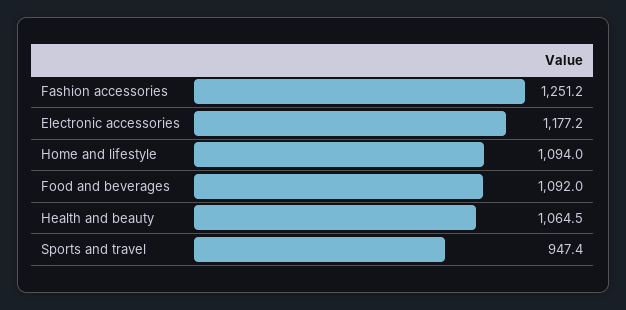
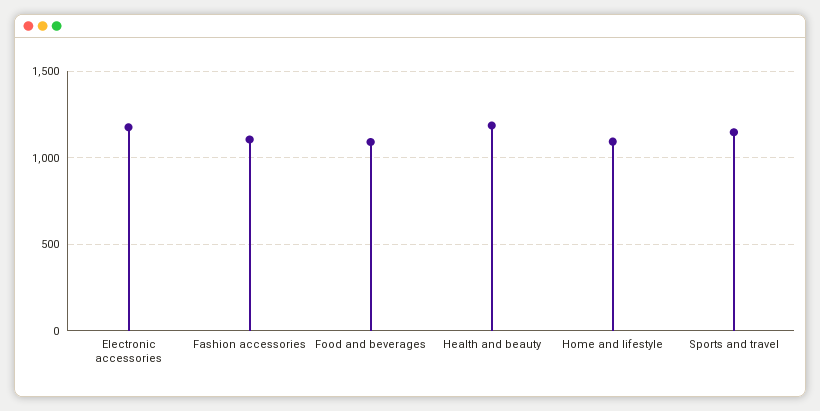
  {
-   "Fashion accessories": 1251.2,
+   "Fashion accessories": 1100,
    "Electronic accessories": 1177.2,
    "Home and lifestyle": 1094,
    "Food and beverages": 1092,
-   "Health and beauty": 1064.5,
+   "Health and beauty": 1200,
-   "Sports and travel": 947.4
+   "Sports and travel": 1150
  }

